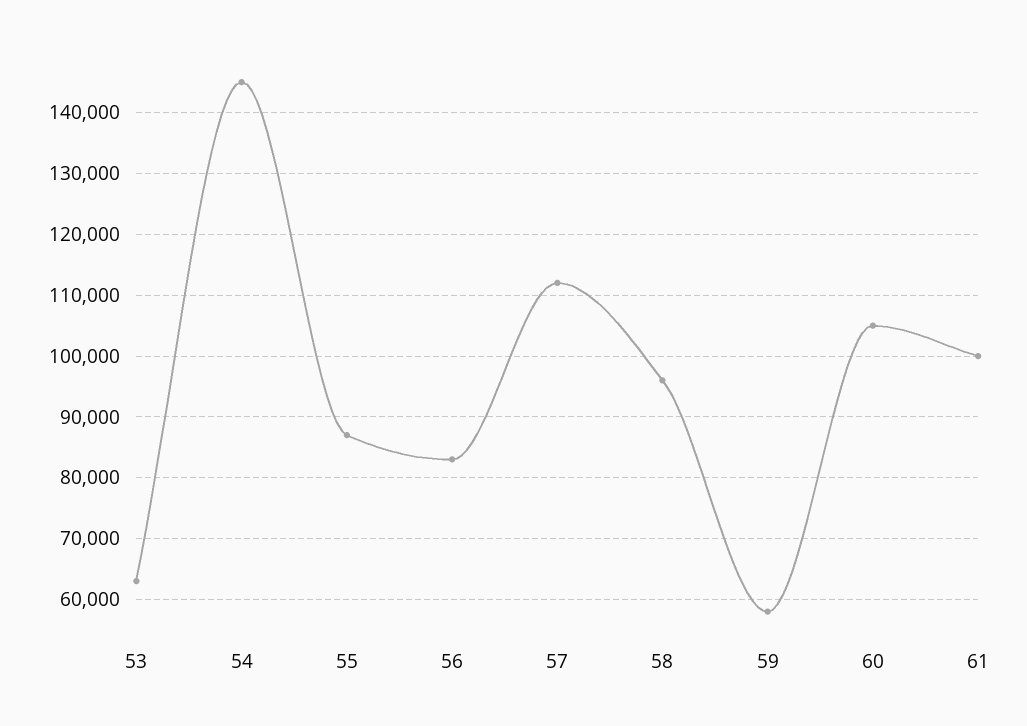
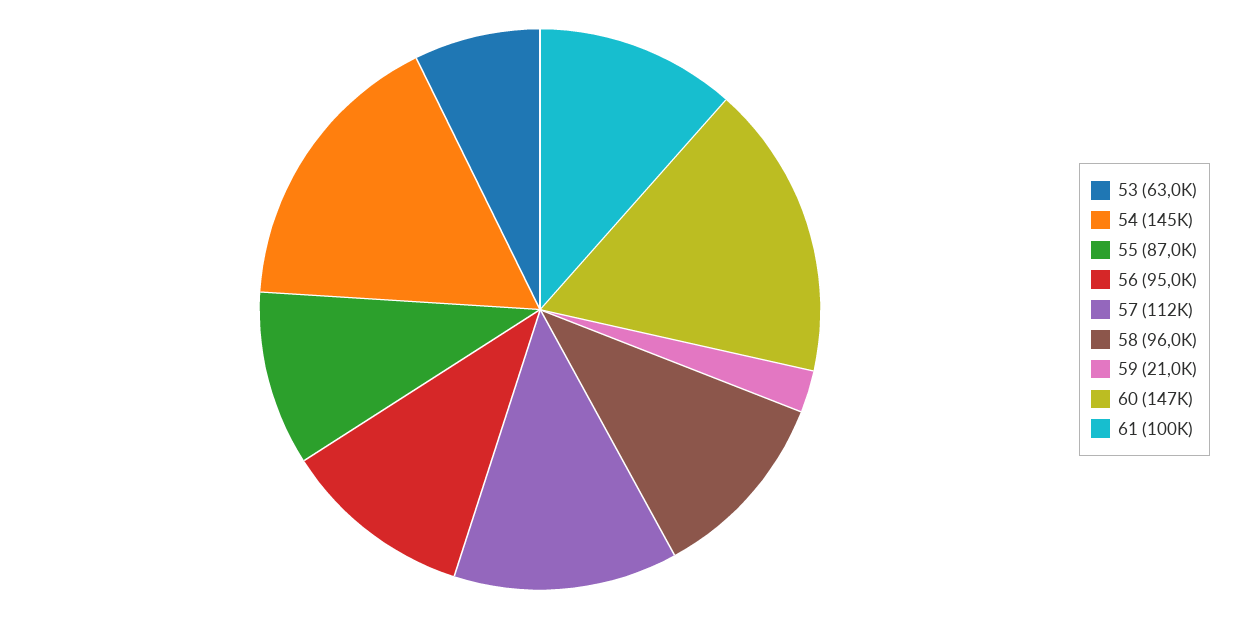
  {
    "53": 63000,
    "54": 145000,
    "55": 87000,
-   "56": 83000,
+   "56": 95000,
    "57": 112000,
    "58": 96000,
-   "59": 58000,
+   "59": 21000,
-   "60": 105000,
+   "60": 147000,
    "61": 100000
  }

